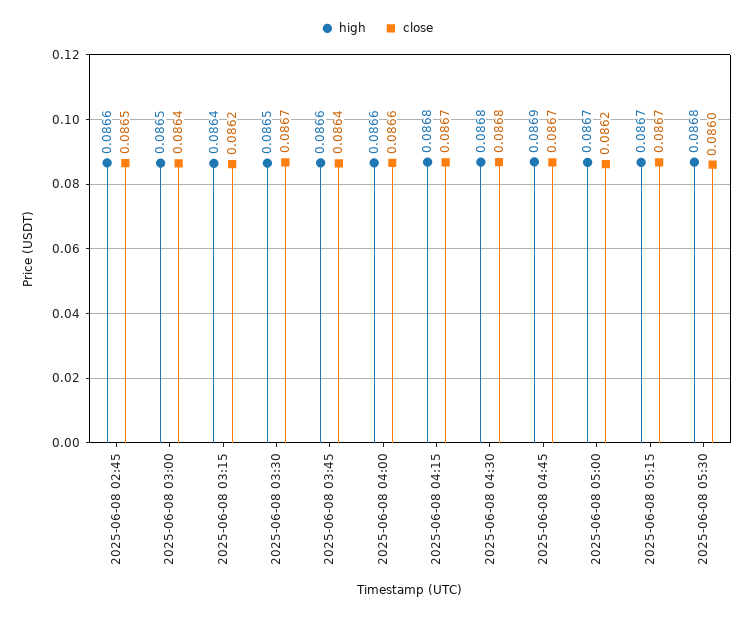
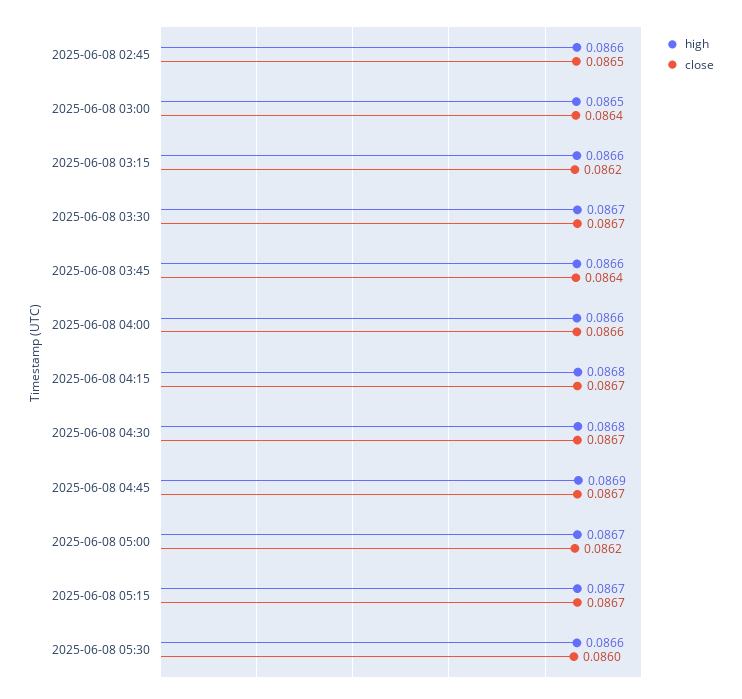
  {
    "high": {
      "2025-06-08 02:45": 0.0866,
      "2025-06-08 03:00": 0.0865,
-     "2025-06-08 03:15": 0.0864,
+     "2025-06-08 03:15": 0.0866,
-     "2025-06-08 03:30": 0.0865,
+     "2025-06-08 03:30": 0.0867,
      "2025-06-08 03:45": 0.0866,
      "2025-06-08 04:00": 0.0866,
      "2025-06-08 04:15": 0.0868,
      "2025-06-08 04:30": 0.0868,
      "2025-06-08 04:45": 0.0869,
      "2025-06-08 05:00": 0.0867,
      "2025-06-08 05:15": 0.0867,
-     "2025-06-08 05:30": 0.0868
+     "2025-06-08 05:30": 0.0866
    },
    "close": {
      "2025-06-08 02:45": 0.0865,
      "2025-06-08 03:00": 0.0864,
      "2025-06-08 03:15": 0.0862,
      "2025-06-08 03:30": 0.0867,
      "2025-06-08 03:45": 0.0864,
      "2025-06-08 04:00": 0.0866,
      "2025-06-08 04:15": 0.0867,
-     "2025-06-08 04:30": 0.0868,
+     "2025-06-08 04:30": 0.0867,
      "2025-06-08 04:45": 0.0867,
      "2025-06-08 05:00": 0.0862,
      "2025-06-08 05:15": 0.0867,
      "2025-06-08 05:30": 0.086
    }
  }

